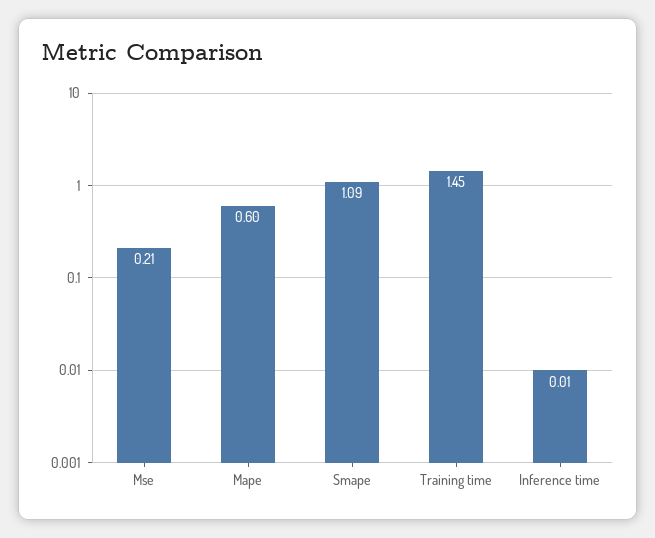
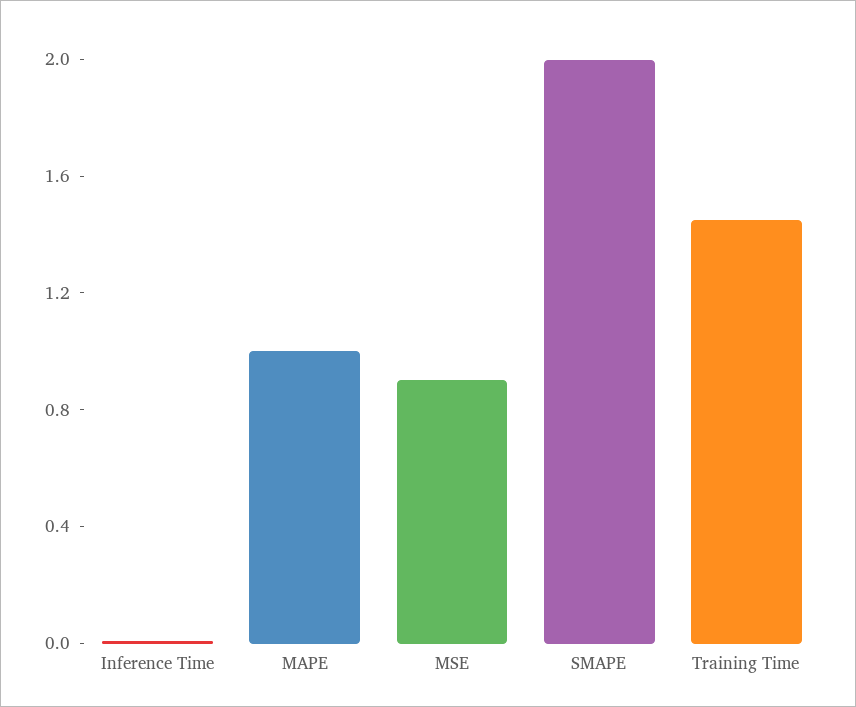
  {
-   "Mse": 0.21,
+   "Mse": 0.9,
-   "Mape": 0.6,
+   "Mape": 1,
-   "Smape": 1.09,
+   "Smape": 2,
    "Training time": 1.45,
    "Inference time": 0.01
  }

